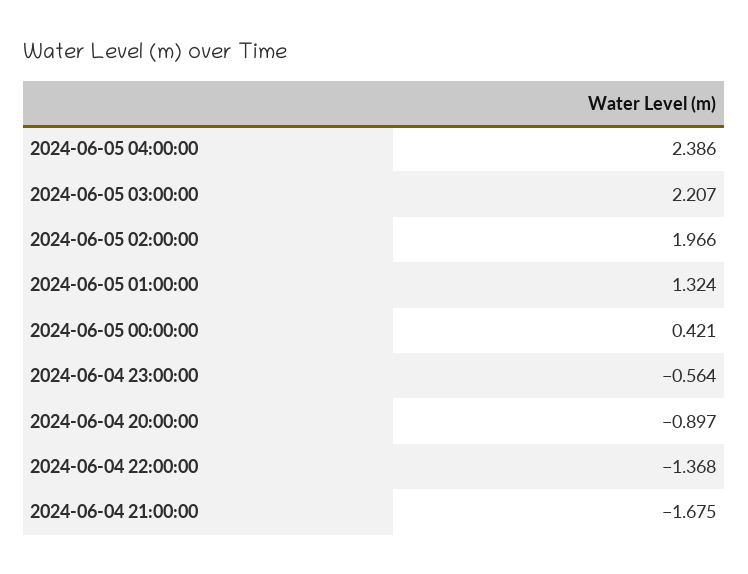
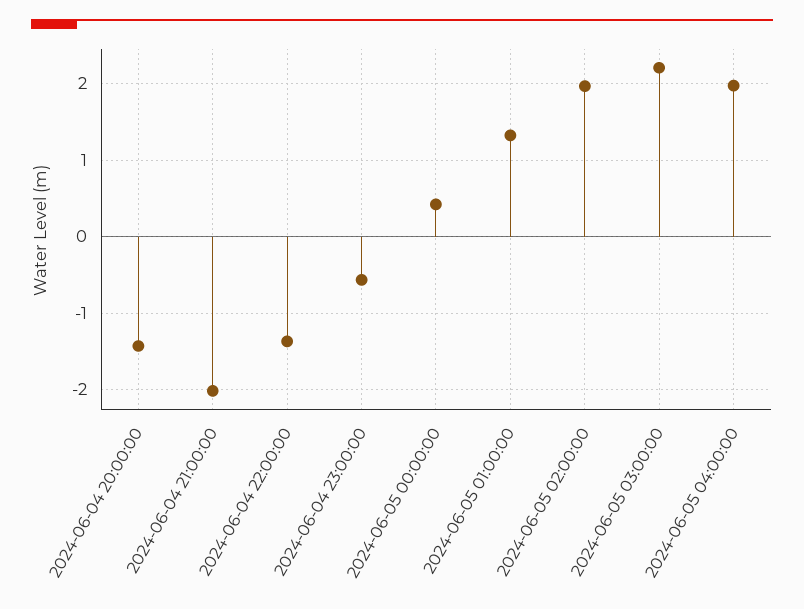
  {
-   "2024-06-05 04:00:00": 2.386,
+   "2024-06-05 04:00:00": 2,
    "2024-06-05 03:00:00": 2.207,
    "2024-06-05 02:00:00": 1.966,
    "2024-06-05 01:00:00": 1.324,
    "2024-06-05 00:00:00": 0.421,
    "2024-06-04 23:00:00": -0.564,
-   "2024-06-04 20:00:00": -0.897,
+   "2024-06-04 20:00:00": -1.4,
    "2024-06-04 22:00:00": -1.368,
-   "2024-06-04 21:00:00": -1.675
+   "2024-06-04 21:00:00": -2
  }

